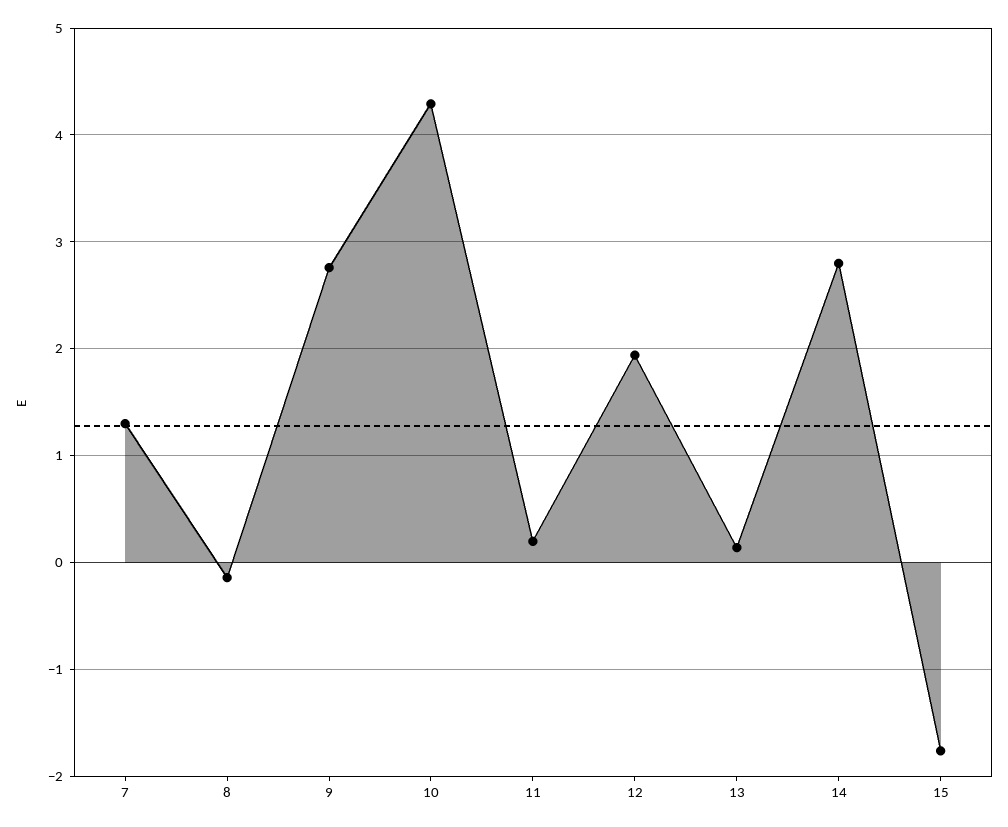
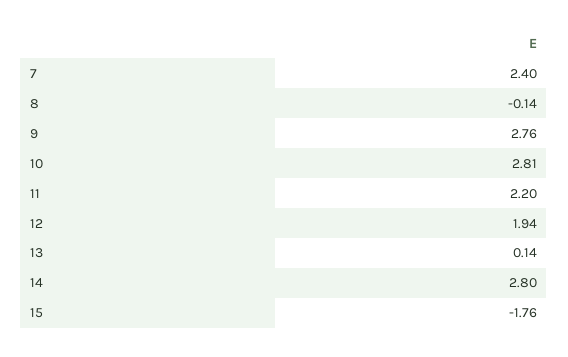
  {
-   "7": 1.3,
+   "7": 2.4,
    "8": -0.14,
    "9": 2.76,
-   "10": 4.3,
+   "10": 2.81,
-   "11": 0.2,
+   "11": 2.2,
    "12": 1.94,
    "13": 0.14,
    "14": 2.8,
    "15": -1.76
  }

